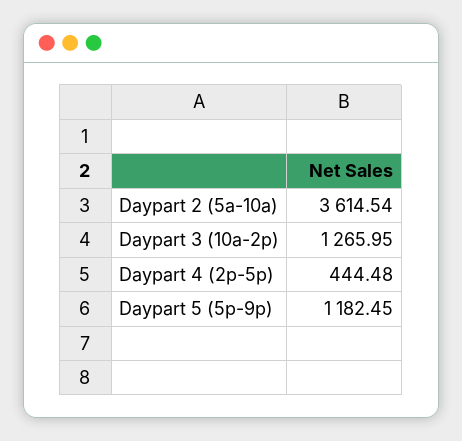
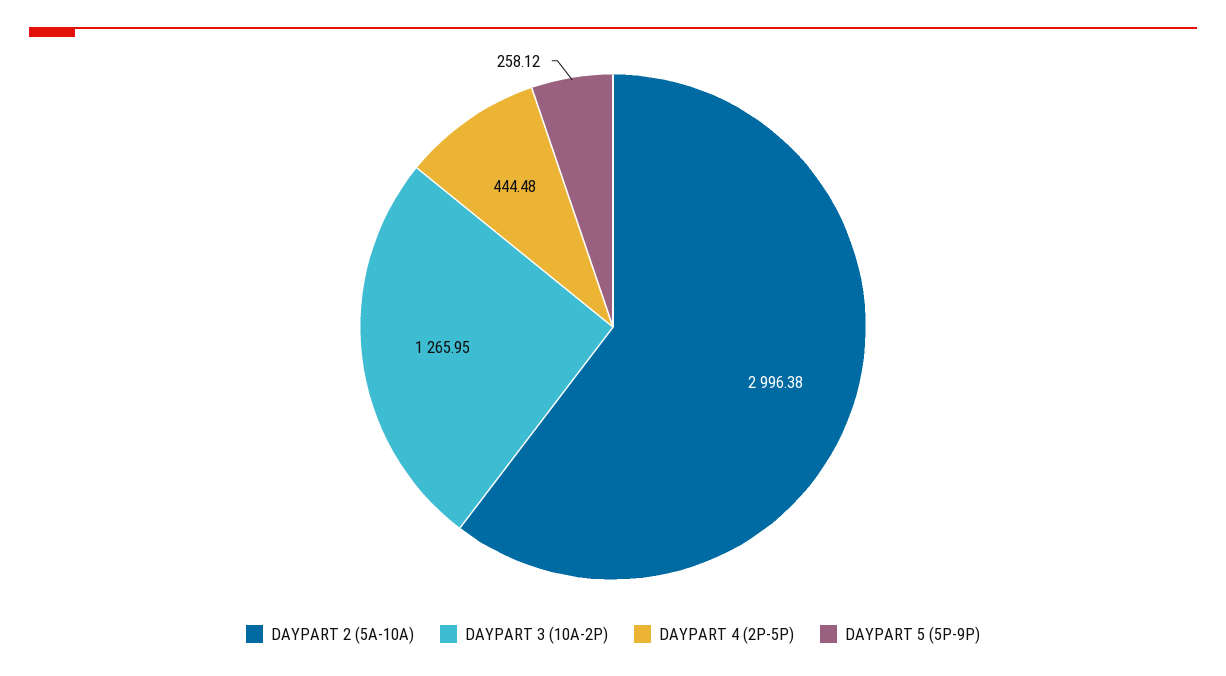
  {
-   "Daypart 2 (5a-10a)": 3614.54,
+   "Daypart 2 (5a-10a)": 2996.38,
    "Daypart 3 (10a-2p)": 1265.95,
    "Daypart 4 (2p-5p)": 444.48,
-   "Daypart 5 (5p-9p)": 1182.45
+   "Daypart 5 (5p-9p)": 258.12
  }

